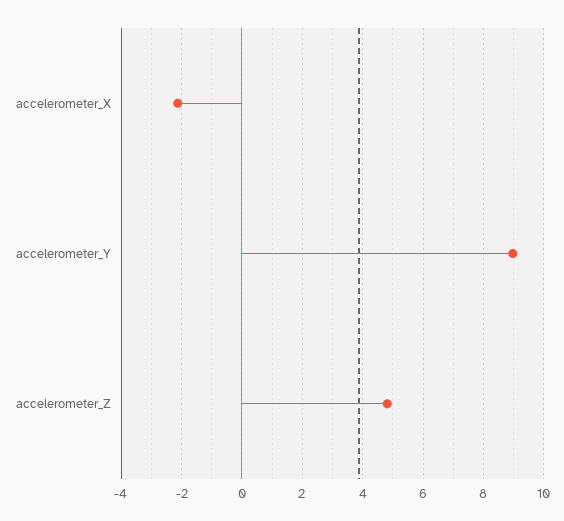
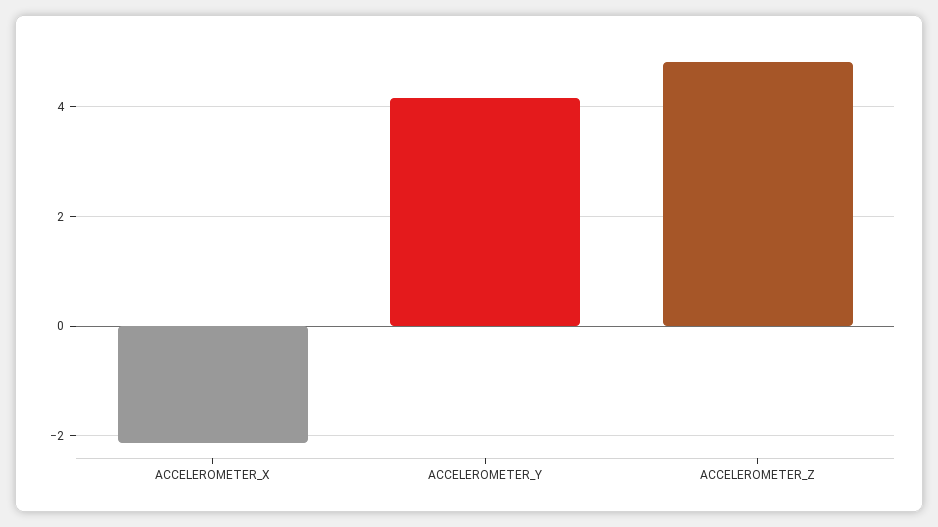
  {
    "accelerometer_X": -2.2,
-   "accelerometer_Y": 9,
+   "accelerometer_Y": 4.2,
    "accelerometer_Z": 4.8
  }

